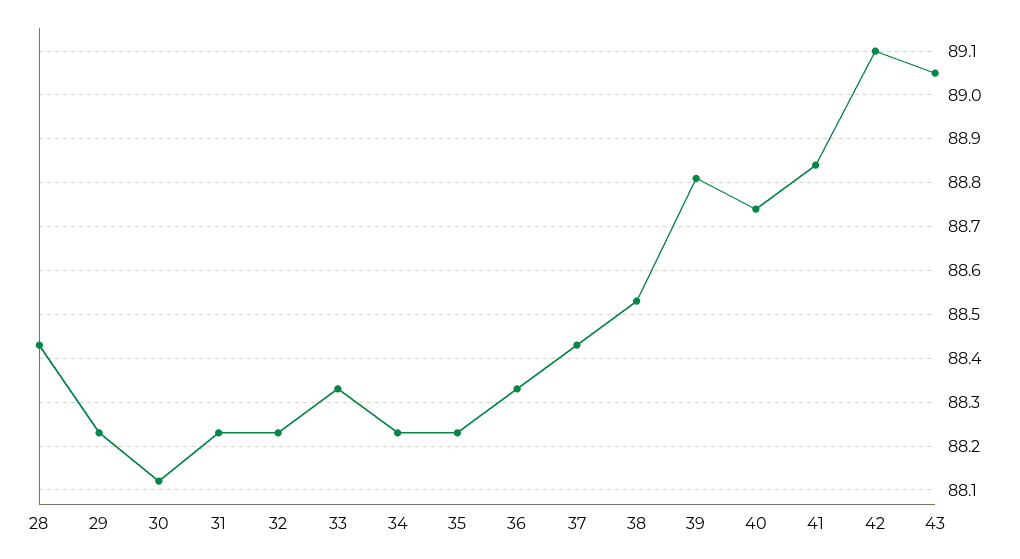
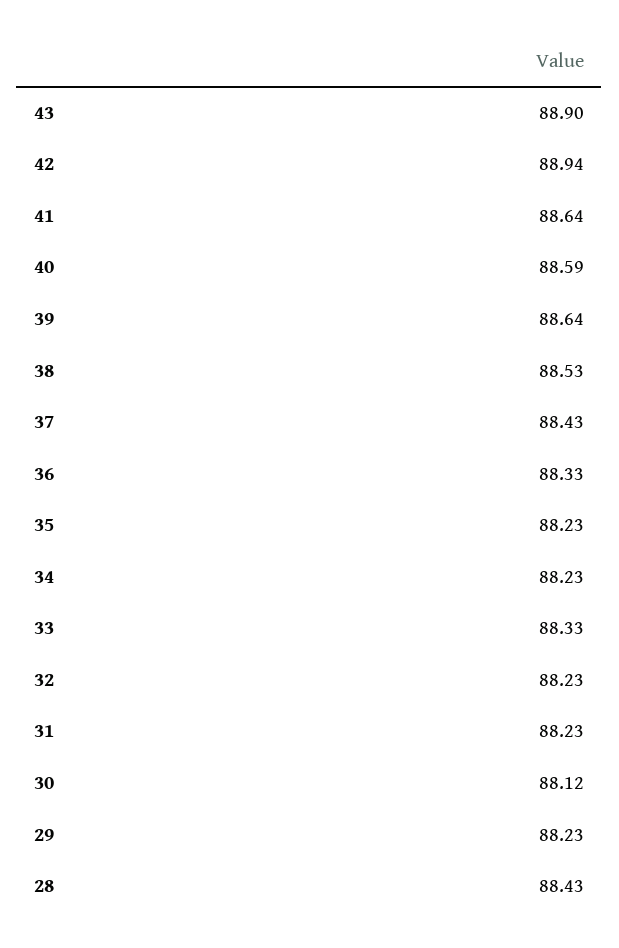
  {
    "28": 88.43,
    "29": 88.23,
    "30": 88.12,
    "31": 88.23,
    "32": 88.23,
    "33": 88.33,
    "34": 88.23,
    "35": 88.23,
    "36": 88.33,
    "37": 88.43,
    "38": 88.53,
-   "39": 88.8,
+   "39": 88.64,
-   "40": 88.75,
+   "40": 88.59,
-   "41": 88.85,
+   "41": 88.64,
-   "42": 89.1,
+   "42": 88.94,
-   "43": 89.05
+   "43": 88.9
  }

